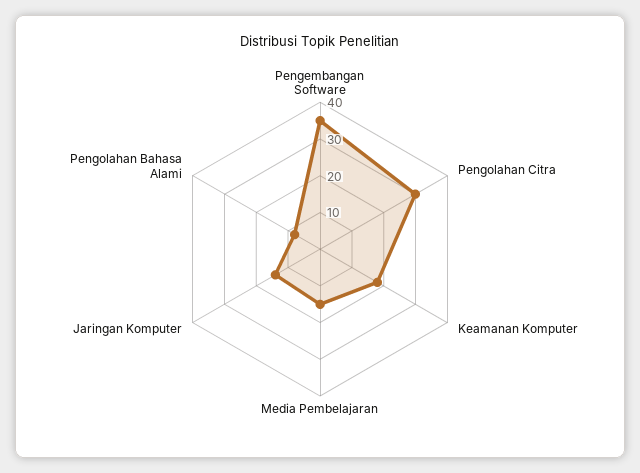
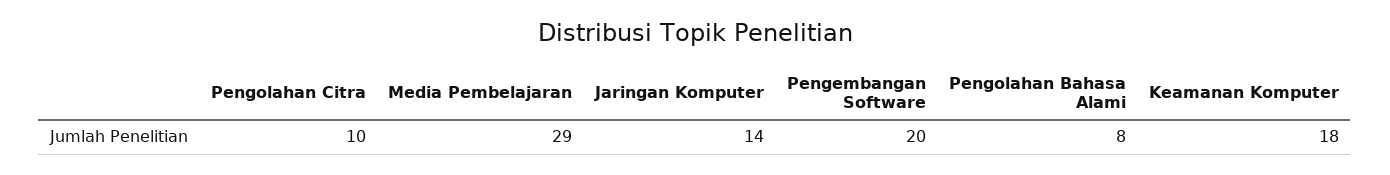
  {
-   "Pengembangan Software": 35,
+   "Pengembangan Software": 20,
-   "Pengolahan Citra": 30,
+   "Pengolahan Citra": 10,
    "Keamanan Komputer": 18,
-   "Media Pembelajaran": 15,
+   "Media Pembelajaran": 29,
    "Jaringan Komputer": 14,
    "Pengolahan Bahasa Alami": 8
  }

